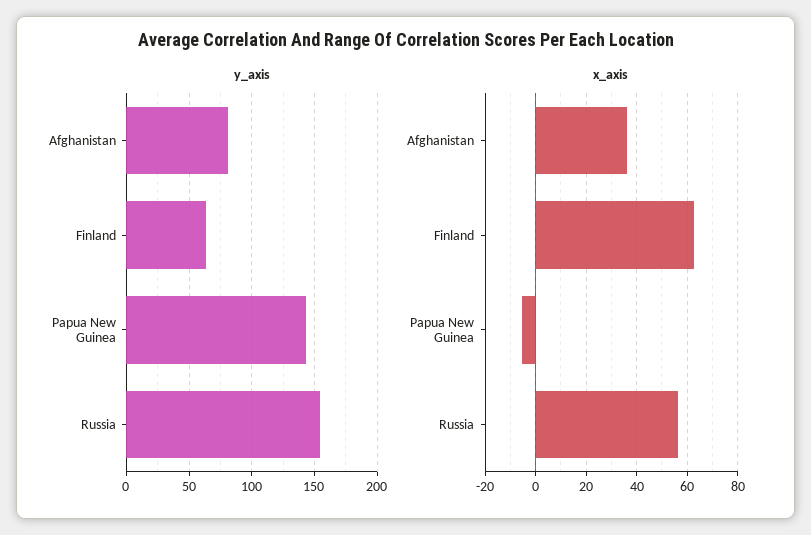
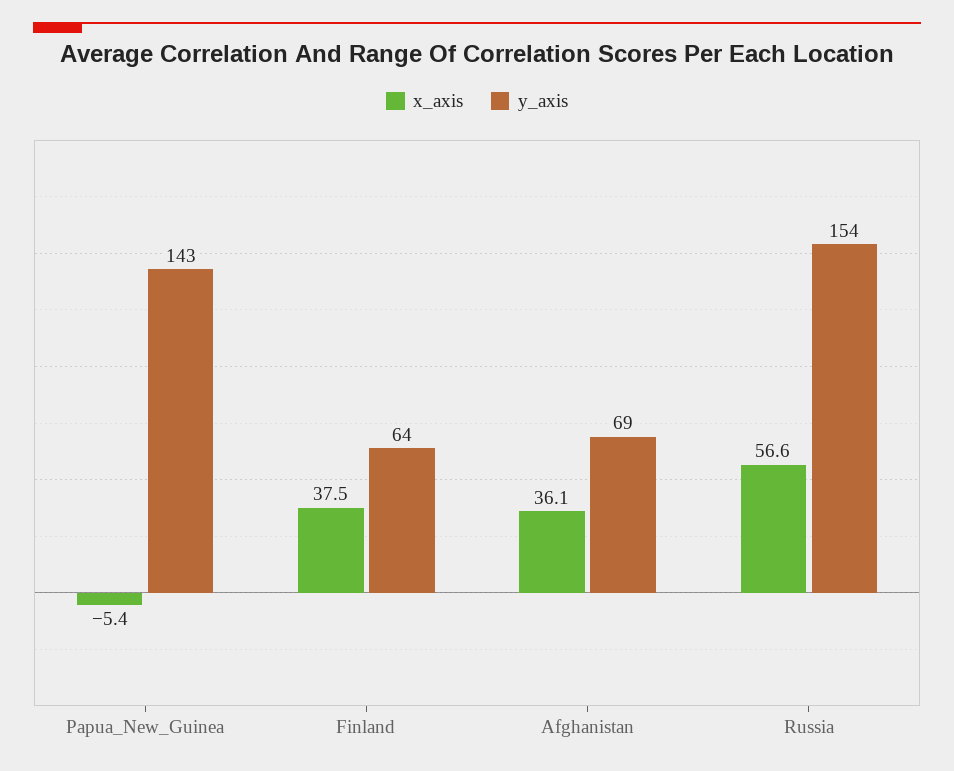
  {
    "y_axis": {
-     "Afghanistan": 80,
+     "Afghanistan": 69,
      "Finland": 64,
      "Papua New Guinea": 143,
      "Russia": 154
    },
    "x_axis": {
      "Afghanistan": 36.1,
-     "Finland": 62.5,
+     "Finland": 37.5,
      "Papua New Guinea": -5.4,
      "Russia": 56.6
    }
  }

